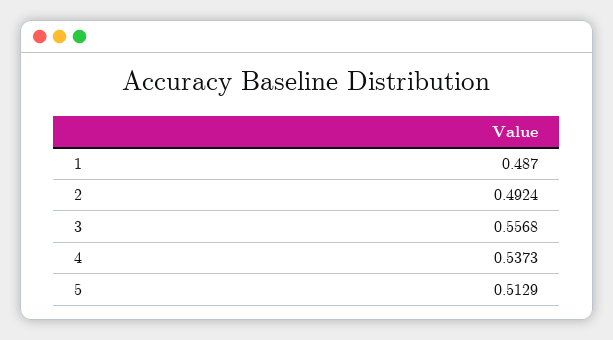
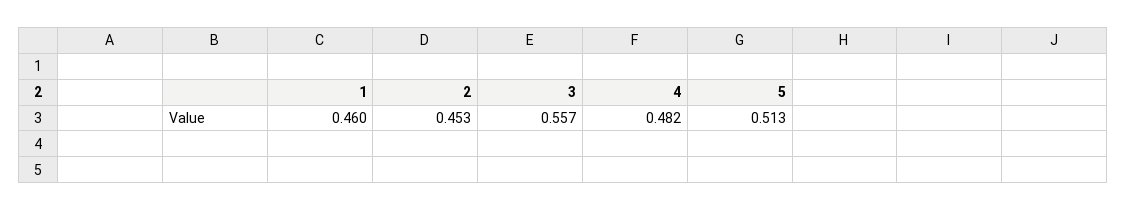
  {
-   "1": 0.487,
+   "1": 0.46,
-   "2": 0.4924,
+   "2": 0.453,
    "3": 0.5568,
-   "4": 0.5373,
+   "4": 0.482,
    "5": 0.5129
  }

